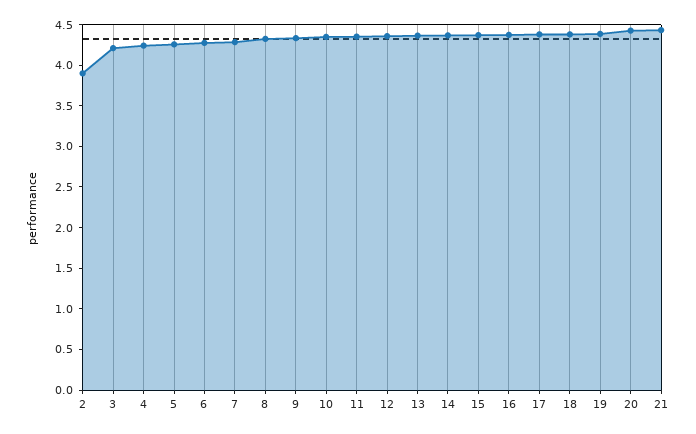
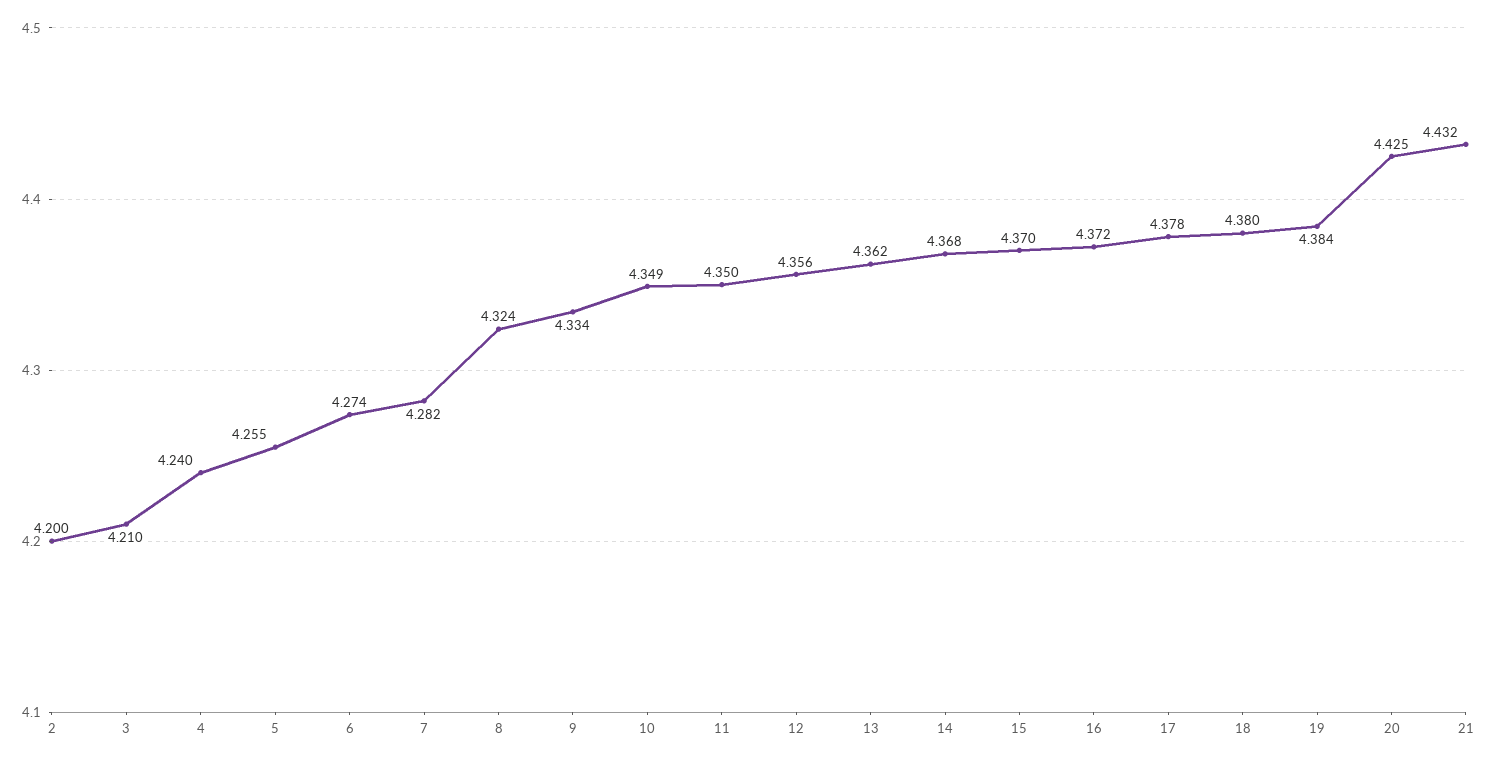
  {
-   "2": 3.9,
+   "2": 4.2,
    "3": 4.21,
    "4": 4.24,
    "5": 4.255,
    "6": 4.274,
    "7": 4.282,
    "8": 4.324,
    "9": 4.334,
    "10": 4.349,
    "11": 4.35,
    "12": 4.356,
    "13": 4.362,
    "14": 4.368,
    "15": 4.37,
    "16": 4.372,
    "17": 4.378,
    "18": 4.38,
    "19": 4.384,
    "20": 4.425,
    "21": 4.432
  }

